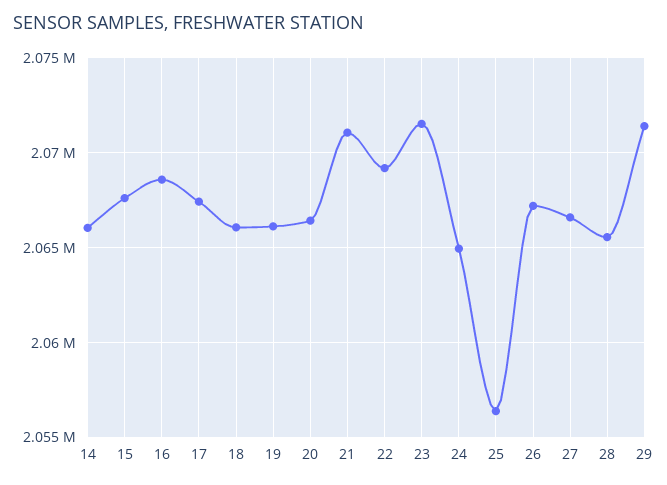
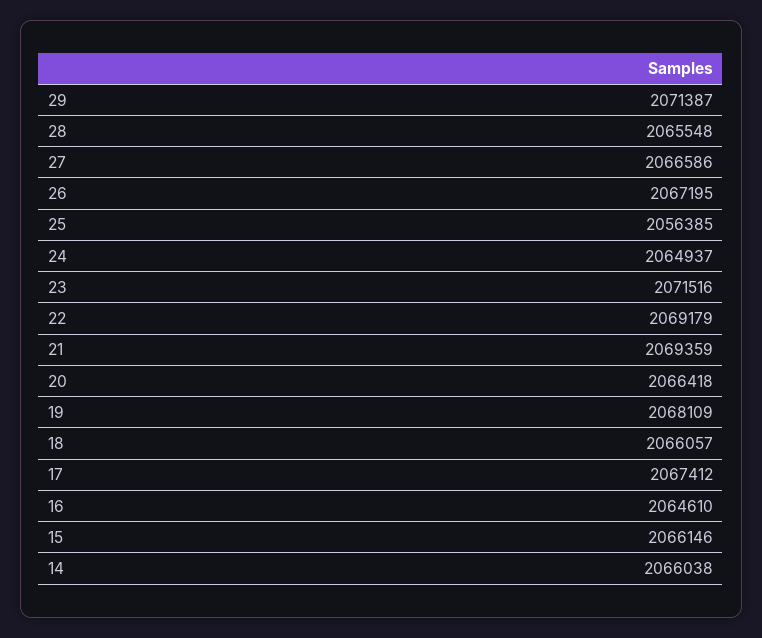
  {
    "14": 2066038,
-   "15": 2067500,
+   "15": 2066146,
-   "16": 2068500,
+   "16": 2064610,
    "17": 2067412,
    "18": 2066057,
-   "19": 2066000,
+   "19": 2068109,
    "20": 2066418,
-   "21": 2071000,
+   "21": 2069359,
    "22": 2069179,
    "23": 2071516,
    "24": 2064937,
    "25": 2056385,
    "26": 2067195,
    "27": 2066586,
    "28": 2065548,
    "29": 2071387
  }

